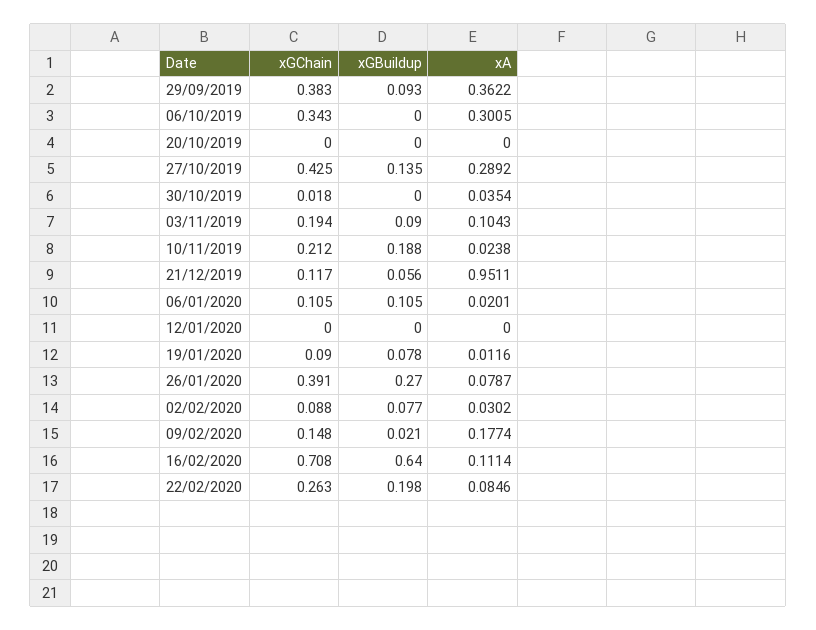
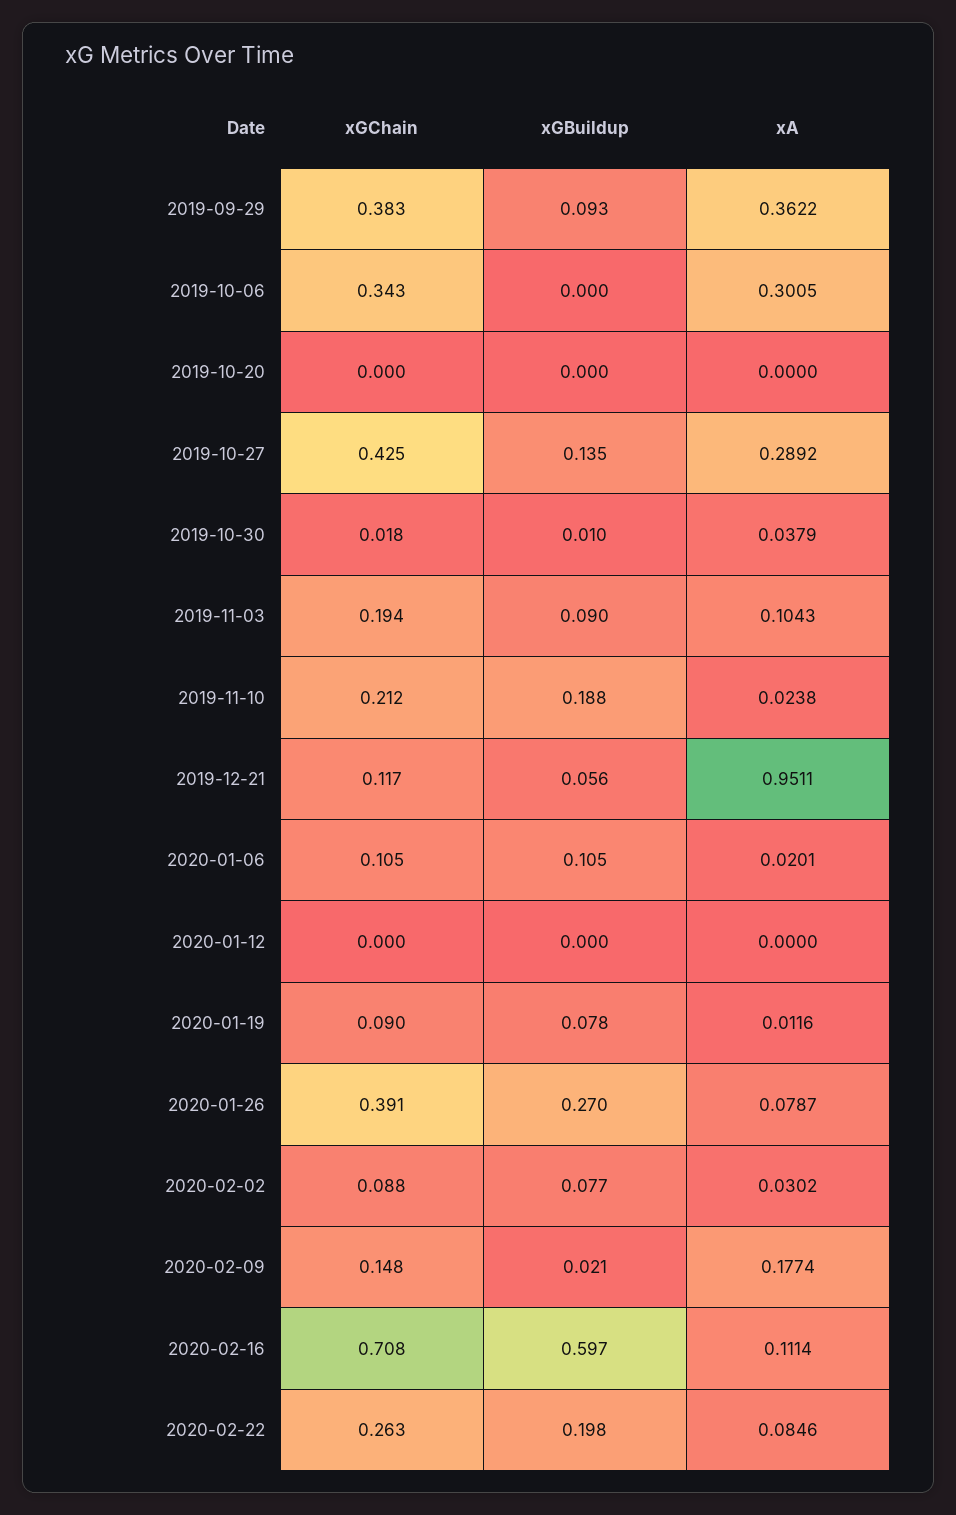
  {
    "xGChain": {
      "29/09/2019": 0.383,
      "06/10/2019": 0.343,
      "20/10/2019": 0,
      "27/10/2019": 0.425,
      "30/10/2019": 0.018,
      "03/11/2019": 0.194,
      "10/11/2019": 0.212,
      "21/12/2019": 0.117,
      "06/01/2020": 0.105,
      "12/01/2020": 0,
      "19/01/2020": 0.09,
      "26/01/2020": 0.391,
      "02/02/2020": 0.088,
      "09/02/2020": 0.148,
      "16/02/2020": 0.708,
      "22/02/2020": 0.263
    },
    "xGBuildup": {
      "29/09/2019": 0.093,
      "06/10/2019": 0,
      "20/10/2019": 0,
      "27/10/2019": 0.135,
-     "30/10/2019": 0,
+     "30/10/2019": 0.01,
      "03/11/2019": 0.09,
      "10/11/2019": 0.188,
      "21/12/2019": 0.056,
      "06/01/2020": 0.105,
      "12/01/2020": 0,
      "19/01/2020": 0.078,
      "26/01/2020": 0.27,
      "02/02/2020": 0.077,
      "09/02/2020": 0.021,
-     "16/02/2020": 0.64,
+     "16/02/2020": 0.597,
      "22/02/2020": 0.198
    },
    "xA": {
      "29/09/2019": 0.3622,
      "06/10/2019": 0.3005,
      "20/10/2019": 0,
      "27/10/2019": 0.2892,
-     "30/10/2019": 0.0354,
+     "30/10/2019": 0.0379,
      "03/11/2019": 0.1043,
      "10/11/2019": 0.0238,
      "21/12/2019": 0.9511,
      "06/01/2020": 0.0201,
      "12/01/2020": 0,
      "19/01/2020": 0.0116,
      "26/01/2020": 0.0787,
      "02/02/2020": 0.0302,
      "09/02/2020": 0.1774,
      "16/02/2020": 0.1114,
      "22/02/2020": 0.0846
    }
  }

